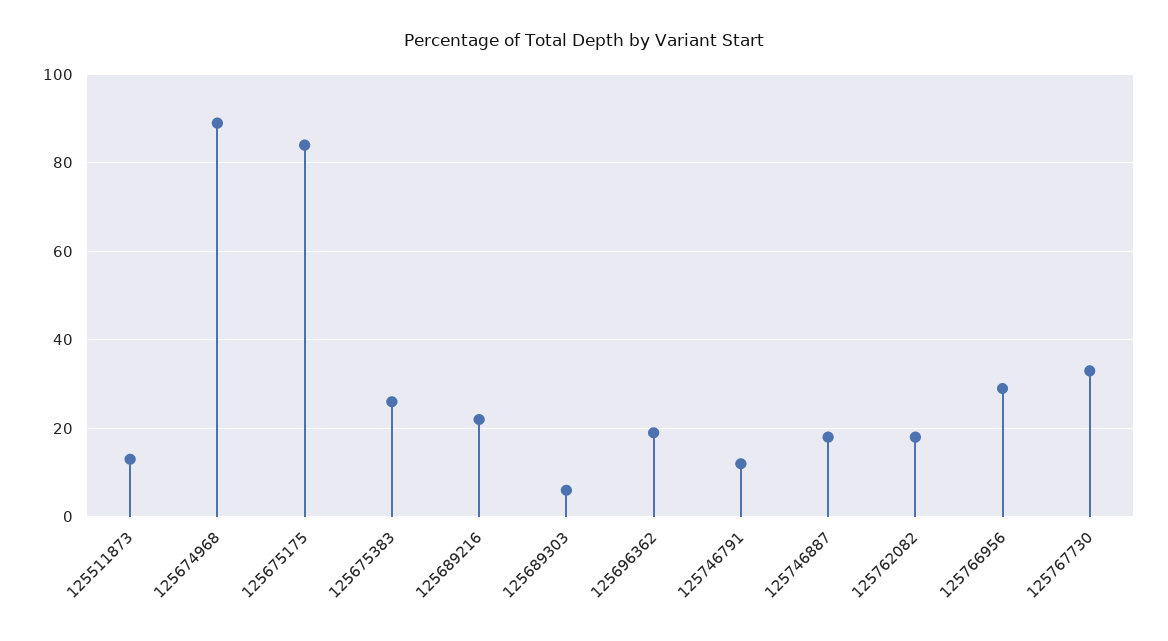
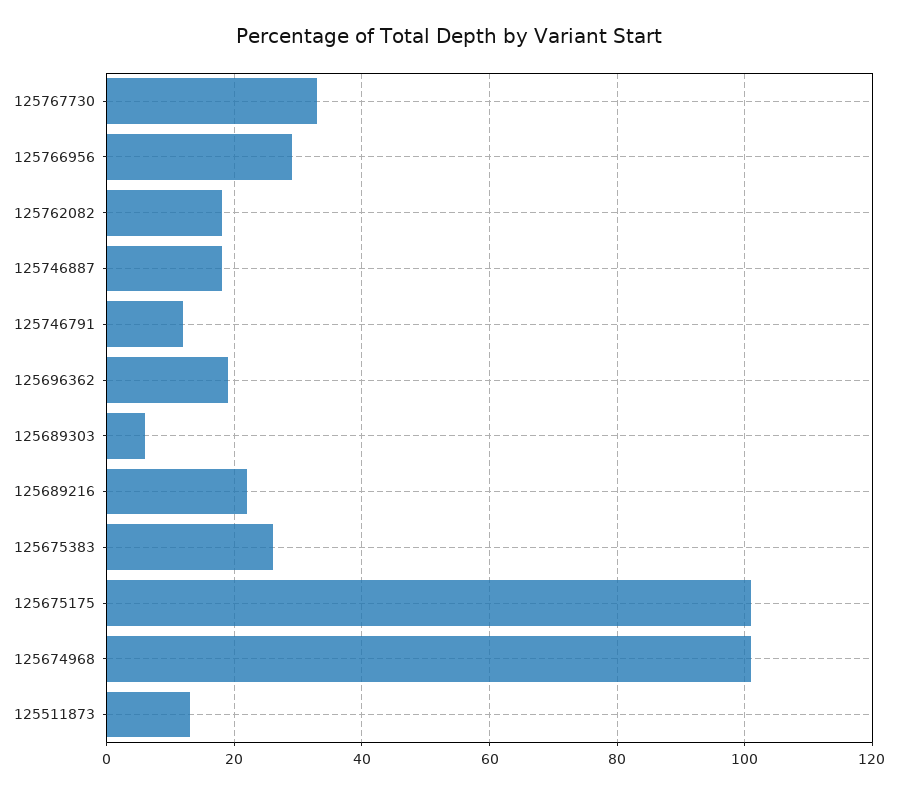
  {
    "125511873": 15,
-   "125674968": 90,
+   "125674968": 100,
-   "125675175": 85,
+   "125675175": 100,
    "125675383": 25,
    "125689216": 20,
    "125689303": 5,
    "125696362": 20,
    "125746791": 10,
    "125746887": 20,
    "125762082": 20,
    "125766956": 30,
    "125767730": 35
  }

